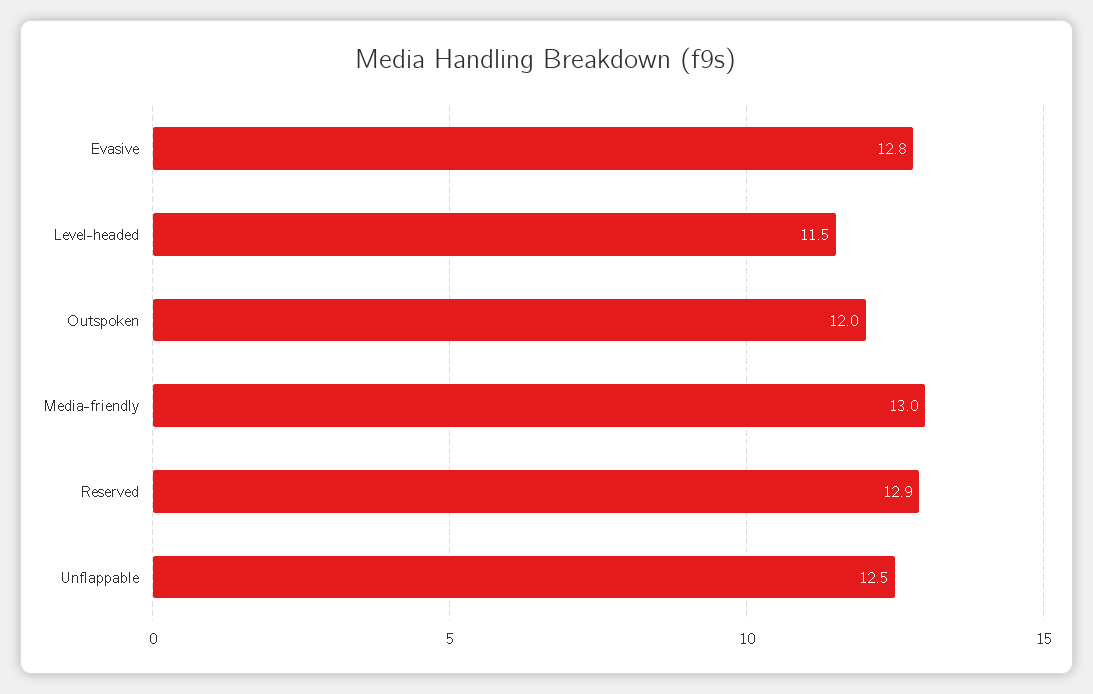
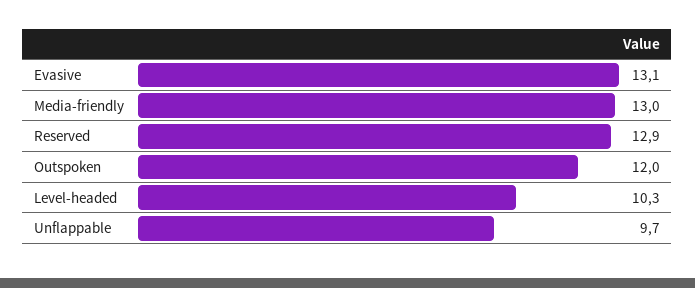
  {
-   "Evasive": 12.8,
+   "Evasive": 13.1,
-   "Level-headed": 11.5,
+   "Level-headed": 10.3,
    "Outspoken": 12,
    "Media-friendly": 13,
    "Reserved": 12.9,
-   "Unflappable": 12.5
+   "Unflappable": 9.7
  }

